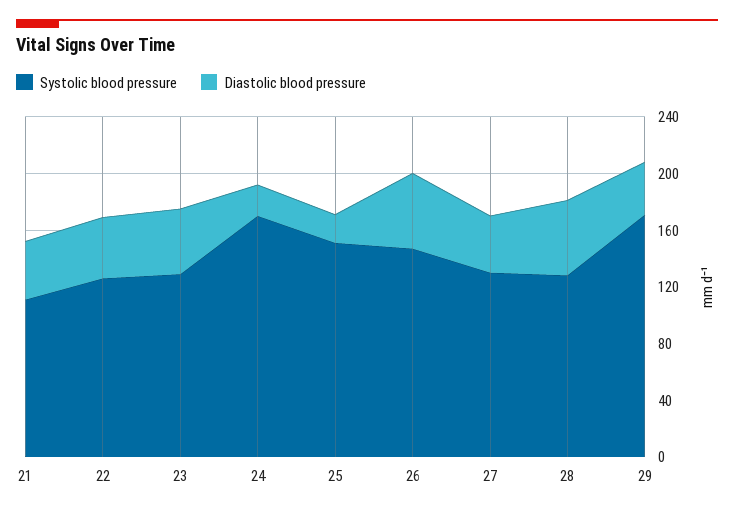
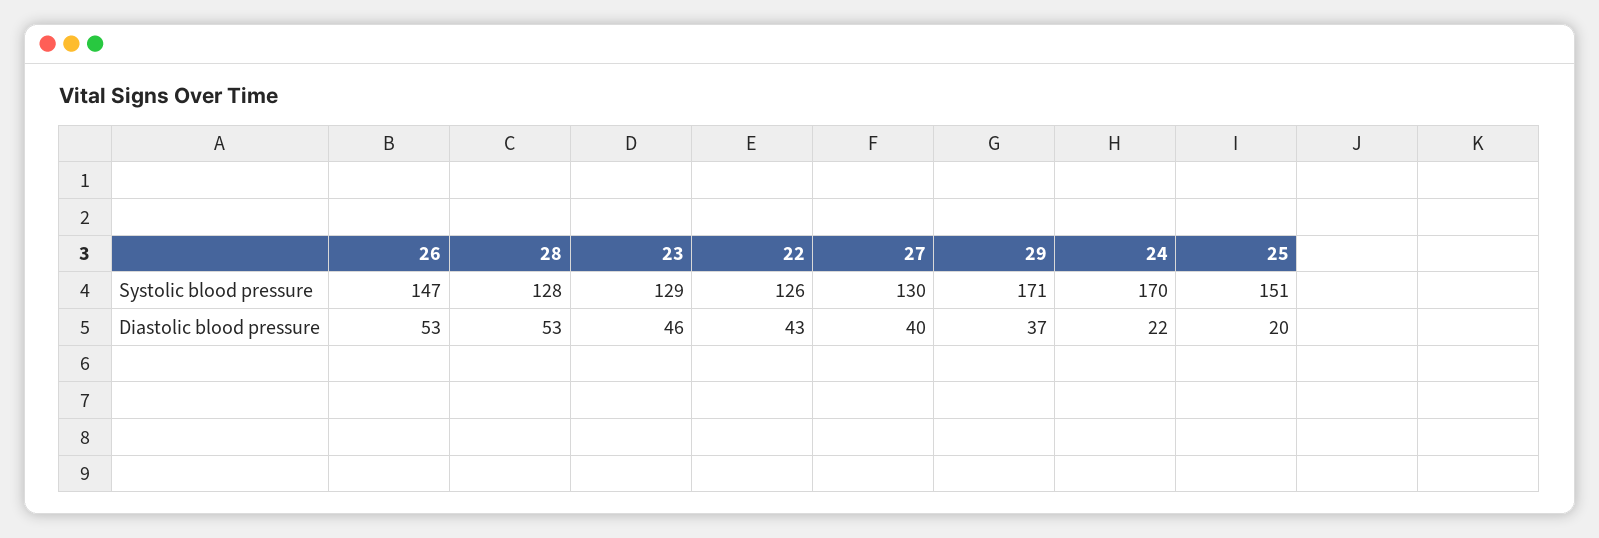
  {
    "Systolic blood pressure": {
-     "21": 110,
      "22": 126,
      "23": 129,
      "24": 170,
      "25": 151,
      "26": 147,
      "27": 130,
      "28": 128,
      "29": 171
    },
    "Diastolic blood pressure": {
-     "21": 40,
      "22": 43,
      "23": 46,
      "24": 22,
      "25": 20,
      "26": 53,
      "27": 40,
      "28": 53,
      "29": 37
    }
  }

